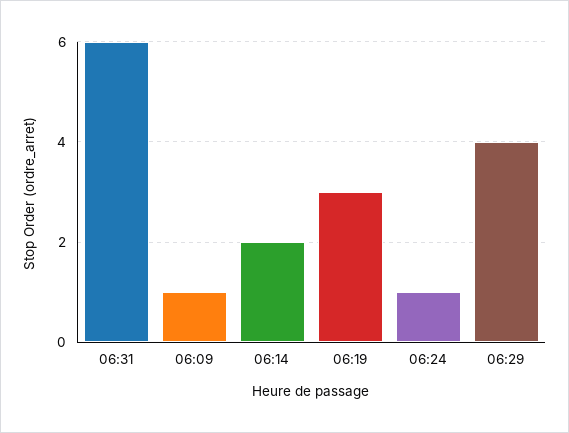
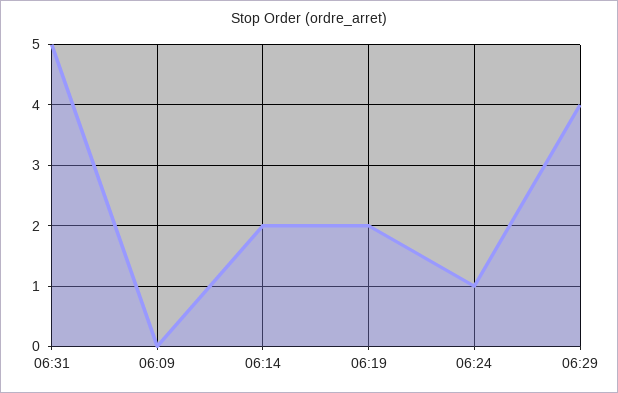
  {
-   "06:31": 6,
+   "06:31": 5,
-   "06:09": 1,
+   "06:09": 0,
    "06:14": 2,
-   "06:19": 3,
+   "06:19": 2,
    "06:24": 1,
    "06:29": 4
  }

